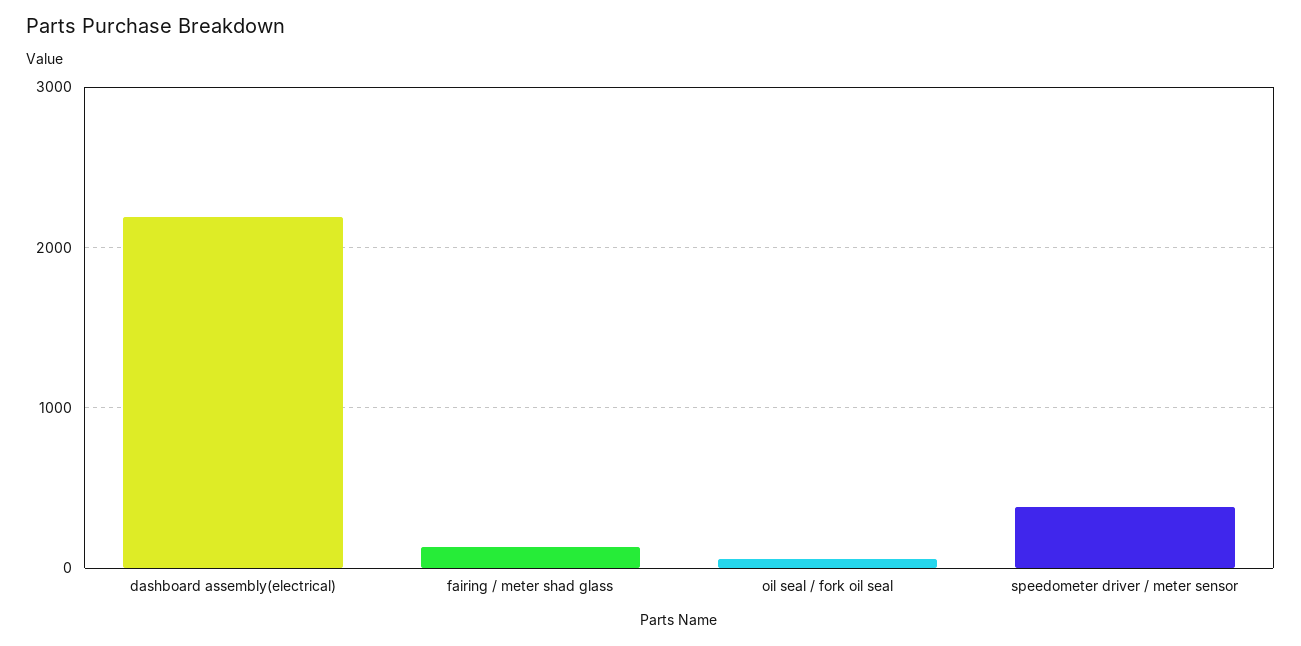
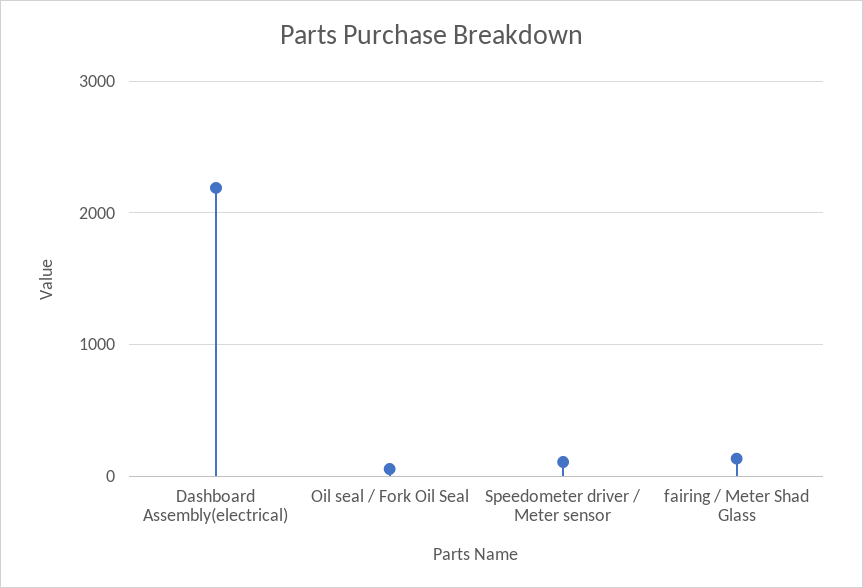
  {
    "dashboard assembly(electrical)": 2200,
    "fairing / meter shad glass": 100,
    "oil seal / fork oil seal": 100,
-   "speedometer driver / meter sensor": 400
+   "speedometer driver / meter sensor": 100
  }

